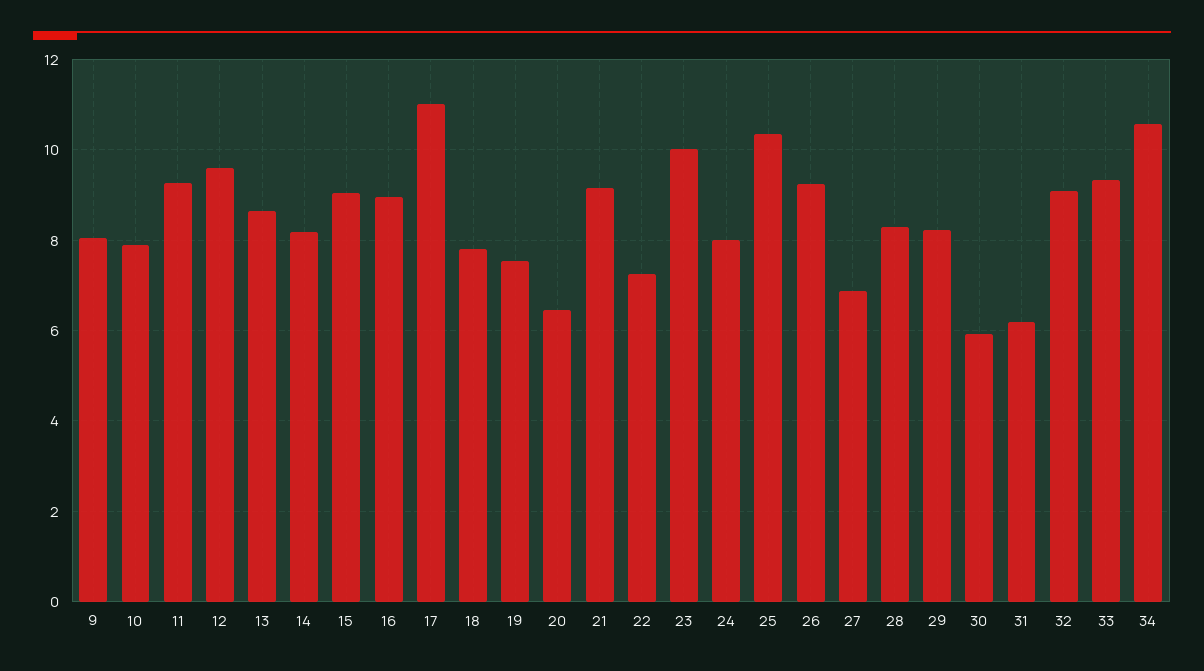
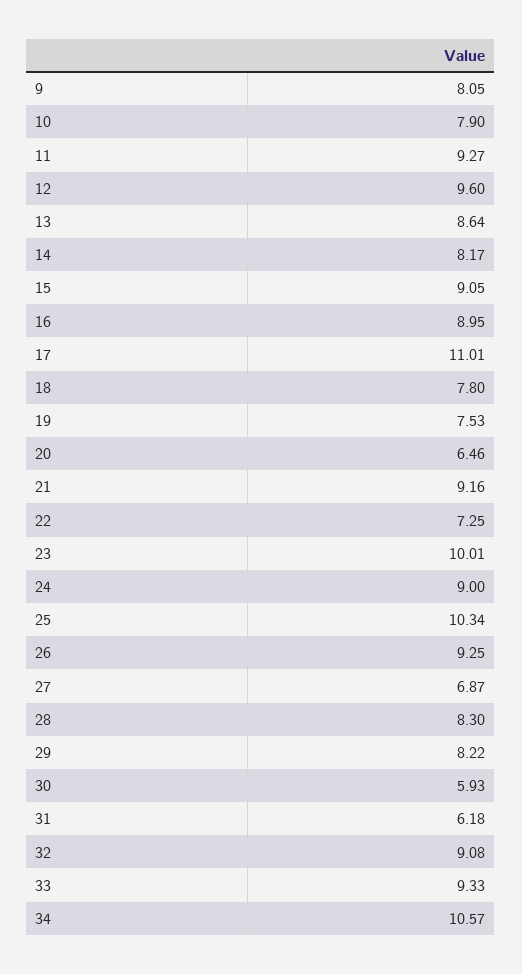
  {
    "9": 8.05,
    "10": 7.9,
    "11": 9.27,
    "12": 9.6,
    "13": 8.64,
    "14": 8.17,
    "15": 9.05,
    "16": 8.95,
    "17": 11.01,
    "18": 7.8,
    "19": 7.53,
    "20": 6.46,
    "21": 9.16,
    "22": 7.25,
    "23": 10.01,
-   "24": 8,
+   "24": 9,
    "25": 10.34,
    "26": 9.25,
    "27": 6.87,
    "28": 8.3,
    "29": 8.22,
    "30": 5.93,
    "31": 6.18,
    "32": 9.08,
    "33": 9.33,
    "34": 10.57
  }

